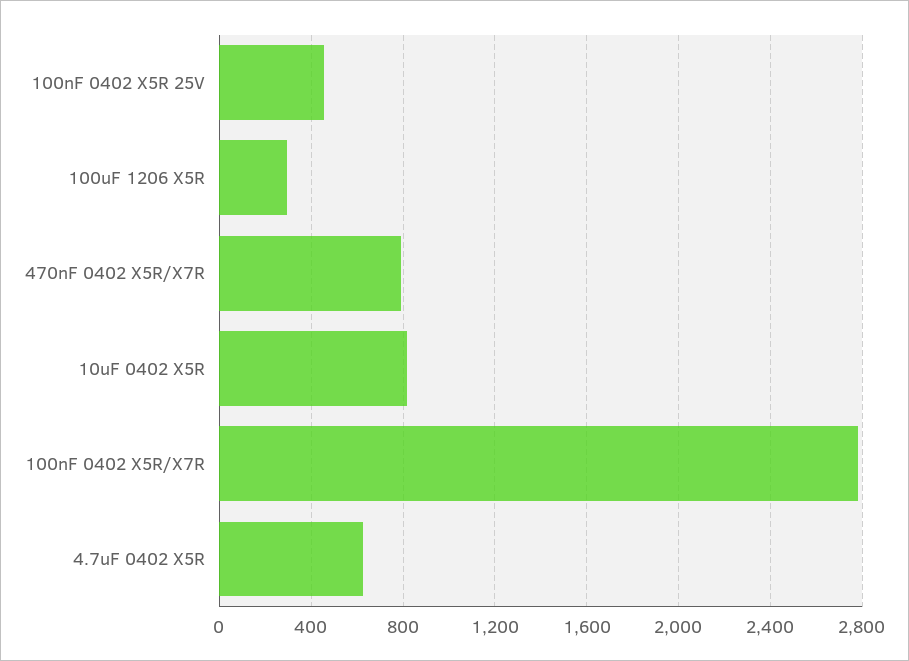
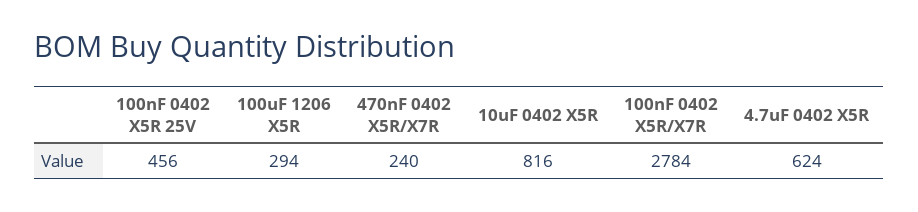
  {
    "100nF 0402 X5R 25V": 456,
    "100uF 1206 X5R": 294,
-   "470nF 0402 X5R/X7R": 800,
+   "470nF 0402 X5R/X7R": 240,
    "10uF 0402 X5R": 816,
    "100nF 0402 X5R/X7R": 2784,
    "4.7uF 0402 X5R": 624
  }

